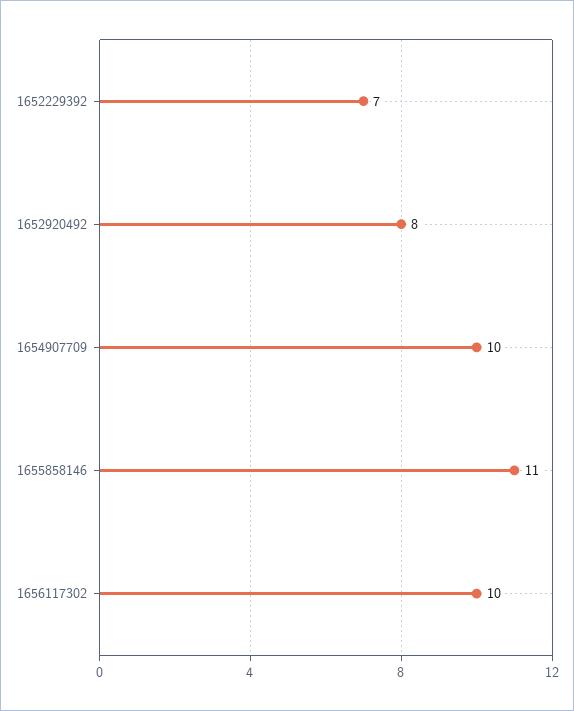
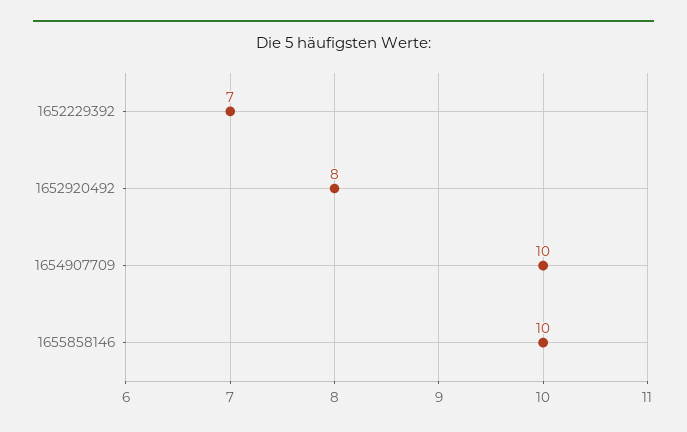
  {
    "1652229392": 7,
    "1652920492": 8,
    "1654907709": 10,
-   "1655858146": 11,
+   "1655858146": 10
-   "1656117302": 10
  }

